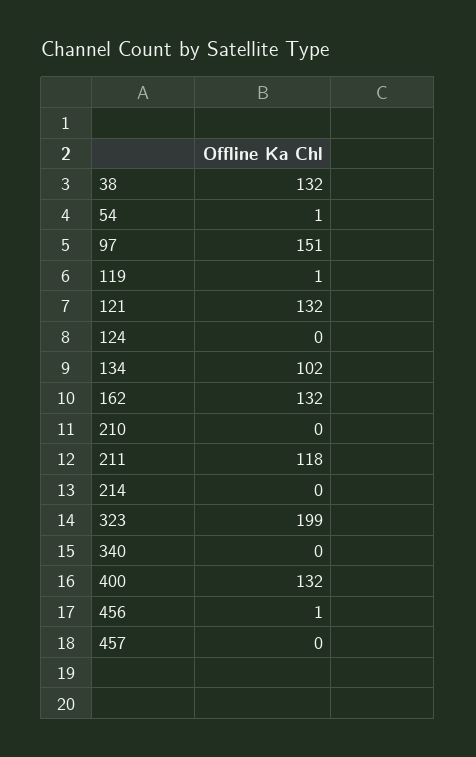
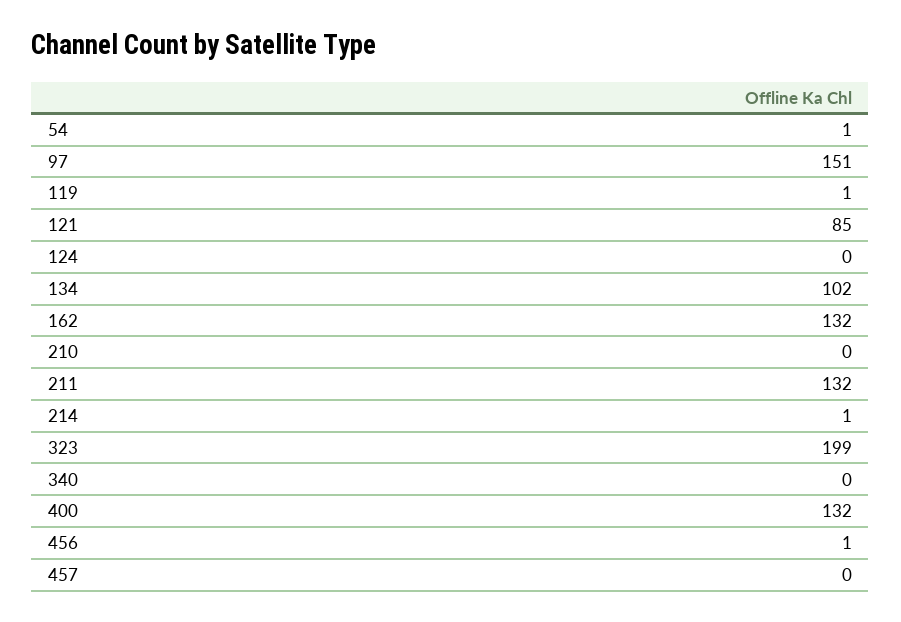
  {
-   "38": 132,
    "54": 1,
    "97": 151,
    "119": 1,
-   "121": 132,
+   "121": 85,
    "124": 0,
    "134": 102,
    "162": 132,
    "210": 0,
-   "211": 118,
+   "211": 132,
-   "214": 0,
+   "214": 1,
    "323": 199,
    "340": 0,
    "400": 132,
    "456": 1,
    "457": 0
  }

